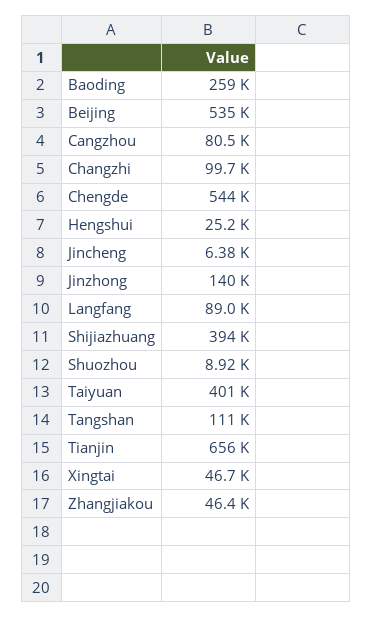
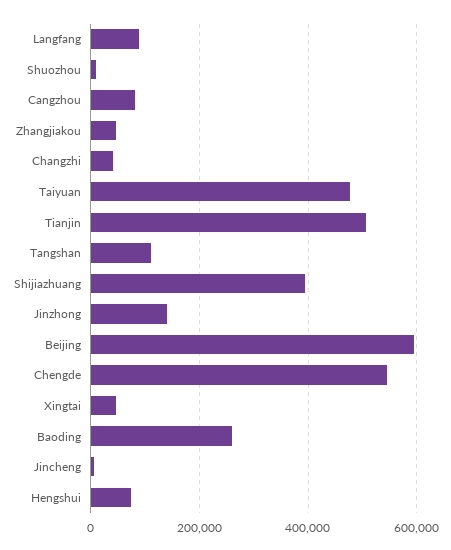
  {
    "Baoding": 259000,
-   "Beijing": 535000,
+   "Beijing": 600000,
    "Cangzhou": 80500,
-   "Changzhi": 99700,
+   "Changzhi": 40000,
    "Chengde": 544000,
-   "Hengshui": 25200,
+   "Hengshui": 80000,
    "Jincheng": 6380,
    "Jinzhong": 140000,
    "Langfang": 89000,
    "Shijiazhuang": 394000,
    "Shuozhou": 8920,
-   "Taiyuan": 401000,
+   "Taiyuan": 480000,
    "Tangshan": 111000,
-   "Tianjin": 656000,
+   "Tianjin": 500000,
    "Xingtai": 46700,
    "Zhangjiakou": 46400
  }

